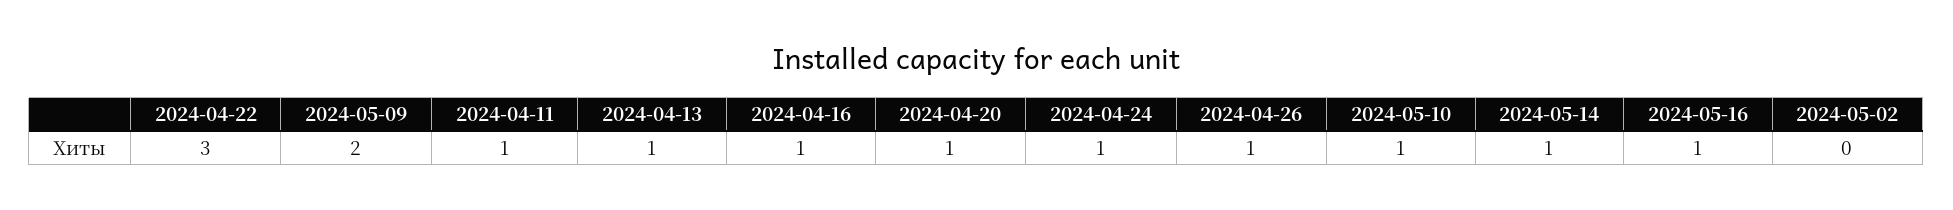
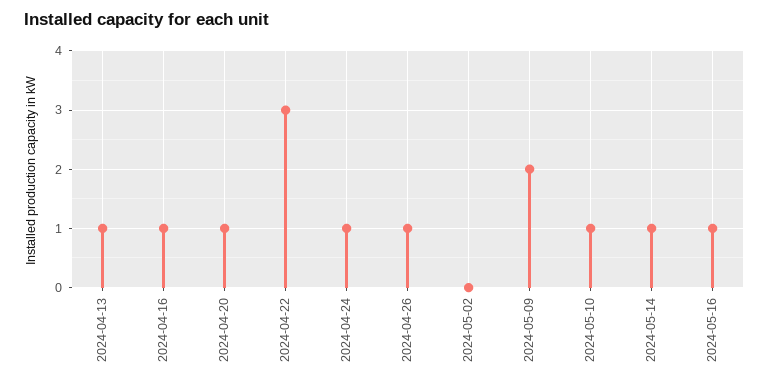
  {
    "2024-04-22": 3,
    "2024-05-09": 2,
-   "2024-04-11": 1,
    "2024-04-13": 1,
    "2024-04-16": 1,
    "2024-04-20": 1,
    "2024-04-24": 1,
    "2024-04-26": 1,
    "2024-05-10": 1,
    "2024-05-14": 1,
    "2024-05-16": 1,
    "2024-05-02": 0
  }

